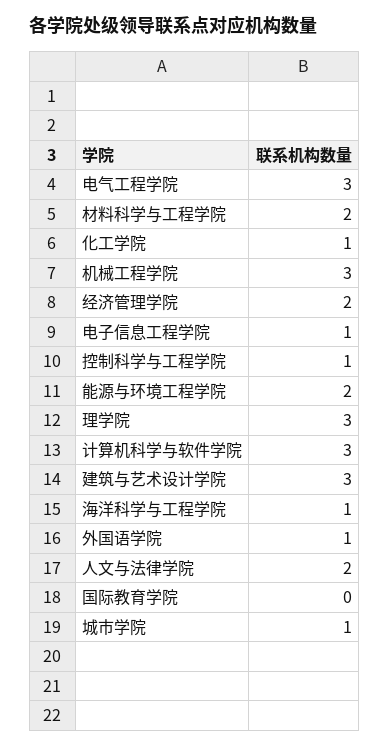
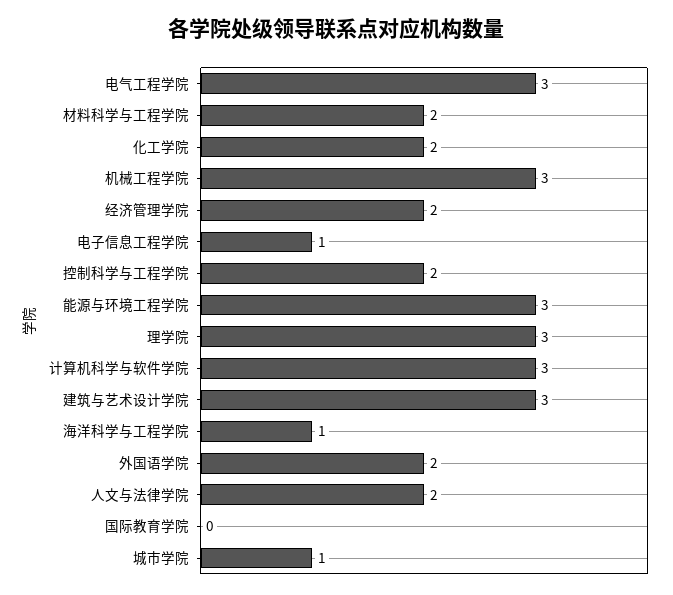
  {
    "电气工程学院": 3,
    "材料科学与工程学院": 2,
-   "化工学院": 1,
+   "化工学院": 2,
    "机械工程学院": 3,
    "经济管理学院": 2,
    "电子信息工程学院": 1,
-   "控制科学与工程学院": 1,
+   "控制科学与工程学院": 2,
-   "能源与环境工程学院": 2,
+   "能源与环境工程学院": 3,
    "理学院": 3,
    "计算机科学与软件学院": 3,
    "建筑与艺术设计学院": 3,
    "海洋科学与工程学院": 1,
-   "外国语学院": 1,
+   "外国语学院": 2,
    "人文与法律学院": 2,
    "国际教育学院": 0,
    "城市学院": 1
  }

